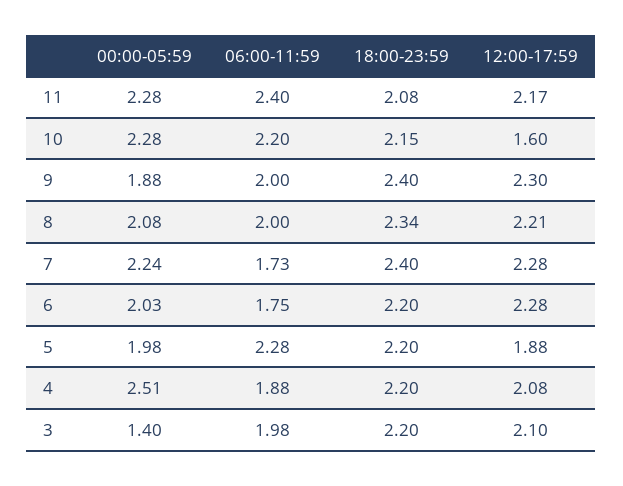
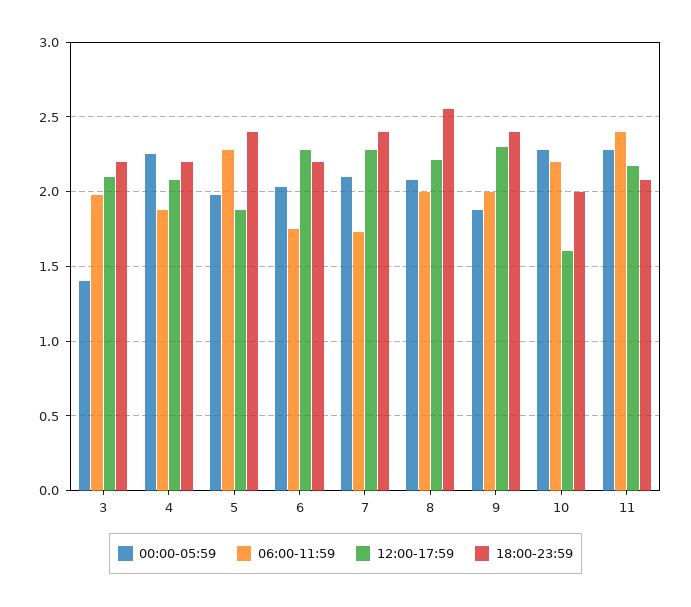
  {
    "00:00-05:59": {
      "11": 2.28,
      "10": 2.28,
      "9": 1.88,
      "8": 2.08,
-     "7": 2.24,
+     "7": 2.1,
      "6": 2.03,
      "5": 1.98,
-     "4": 2.51,
+     "4": 2.25,
      "3": 1.4
    },
    "06:00-11:59": {
      "11": 2.4,
      "10": 2.2,
      "9": 2,
      "8": 2,
      "7": 1.73,
      "6": 1.75,
      "5": 2.28,
      "4": 1.88,
      "3": 1.98
    },
    "18:00-23:59": {
      "11": 2.08,
-     "10": 2.15,
+     "10": 2,
      "9": 2.4,
-     "8": 2.34,
+     "8": 2.55,
      "7": 2.4,
      "6": 2.2,
-     "5": 2.2,
+     "5": 2.4,
      "4": 2.2,
      "3": 2.2
    },
    "12:00-17:59": {
      "11": 2.17,
      "10": 1.6,
      "9": 2.3,
      "8": 2.21,
      "7": 2.28,
      "6": 2.28,
      "5": 1.88,
      "4": 2.08,
      "3": 2.1
    }
  }

